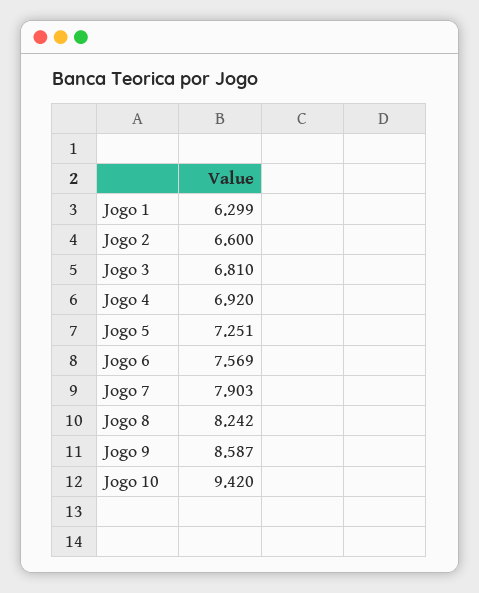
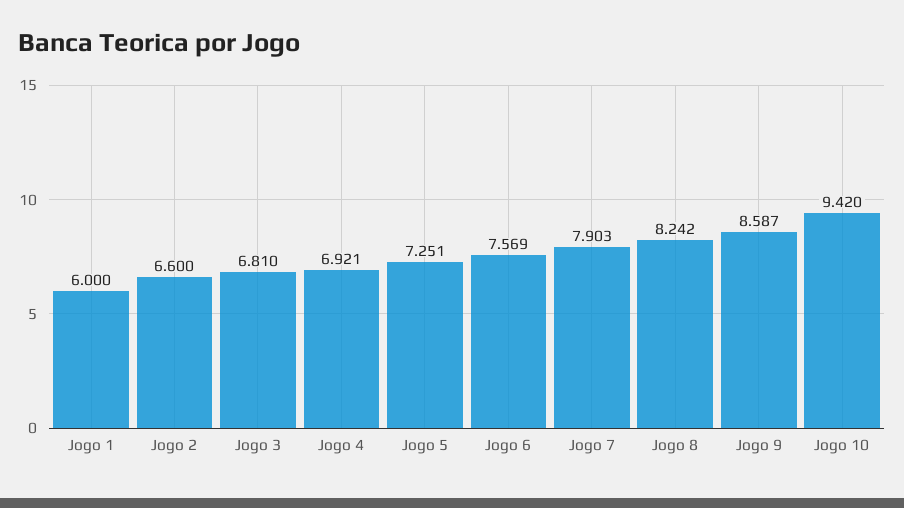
  {
-   "Jogo 1": 6.299,
+   "Jogo 1": 6,
    "Jogo 2": 6.6,
    "Jogo 3": 6.81,
-   "Jogo 4": 6.92,
+   "Jogo 4": 6.921,
    "Jogo 5": 7.251,
    "Jogo 6": 7.569,
    "Jogo 7": 7.903,
    "Jogo 8": 8.242,
    "Jogo 9": 8.587,
    "Jogo 10": 9.42
  }

